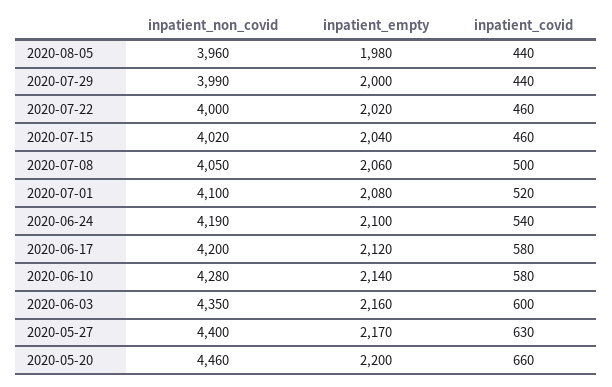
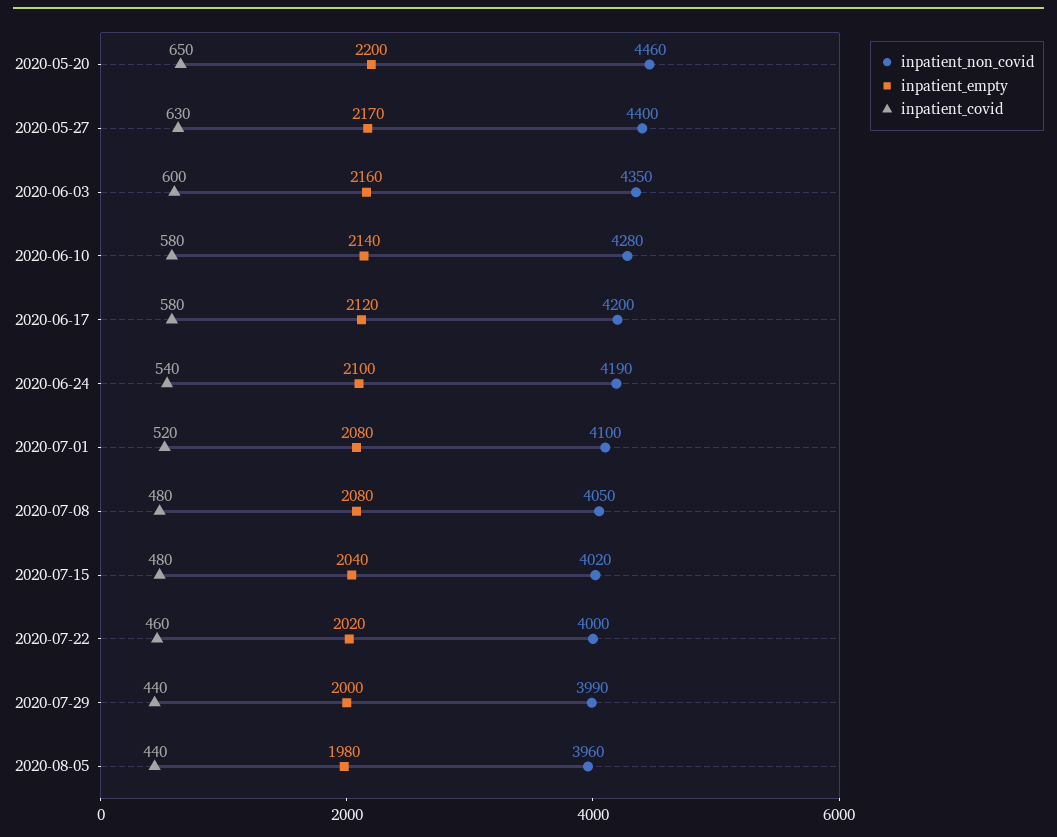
  {
    "inpatient_non_covid": {
      "2020-08-05": 3960,
      "2020-07-29": 3990,
      "2020-07-22": 4000,
      "2020-07-15": 4020,
      "2020-07-08": 4050,
      "2020-07-01": 4100,
      "2020-06-24": 4190,
      "2020-06-17": 4200,
      "2020-06-10": 4280,
      "2020-06-03": 4350,
      "2020-05-27": 4400,
      "2020-05-20": 4460
    },
    "inpatient_empty": {
      "2020-08-05": 1980,
      "2020-07-29": 2000,
      "2020-07-22": 2020,
      "2020-07-15": 2040,
-     "2020-07-08": 2060,
+     "2020-07-08": 2080,
      "2020-07-01": 2080,
      "2020-06-24": 2100,
      "2020-06-17": 2120,
      "2020-06-10": 2140,
      "2020-06-03": 2160,
      "2020-05-27": 2170,
      "2020-05-20": 2200
    },
    "inpatient_covid": {
      "2020-08-05": 440,
      "2020-07-29": 440,
      "2020-07-22": 460,
-     "2020-07-15": 460,
+     "2020-07-15": 480,
-     "2020-07-08": 500,
+     "2020-07-08": 480,
      "2020-07-01": 520,
      "2020-06-24": 540,
      "2020-06-17": 580,
      "2020-06-10": 580,
      "2020-06-03": 600,
      "2020-05-27": 630,
-     "2020-05-20": 660
+     "2020-05-20": 650
    }
  }

